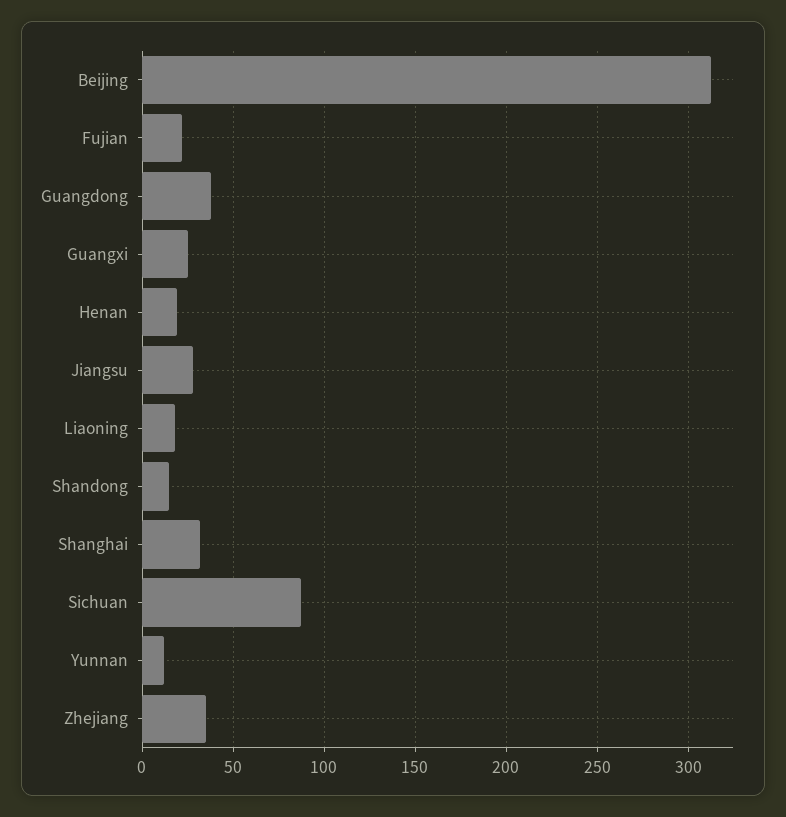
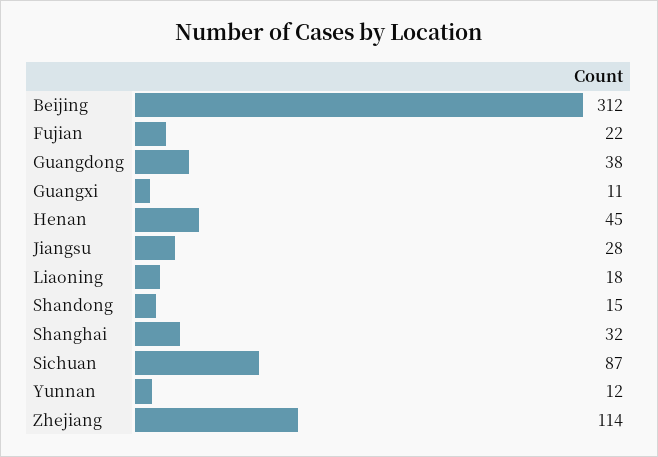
  {
    "Beijing": 312,
    "Fujian": 22,
    "Guangdong": 38,
-   "Guangxi": 25,
+   "Guangxi": 11,
-   "Henan": 20,
+   "Henan": 45,
    "Jiangsu": 28,
    "Liaoning": 18,
    "Shandong": 15,
    "Shanghai": 32,
    "Sichuan": 87,
    "Yunnan": 12,
-   "Zhejiang": 35
+   "Zhejiang": 114
  }

